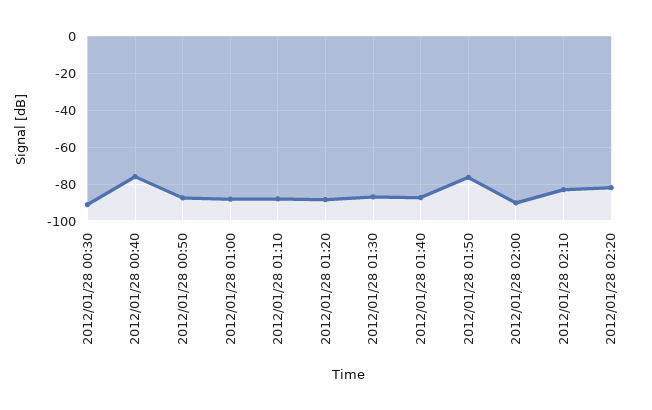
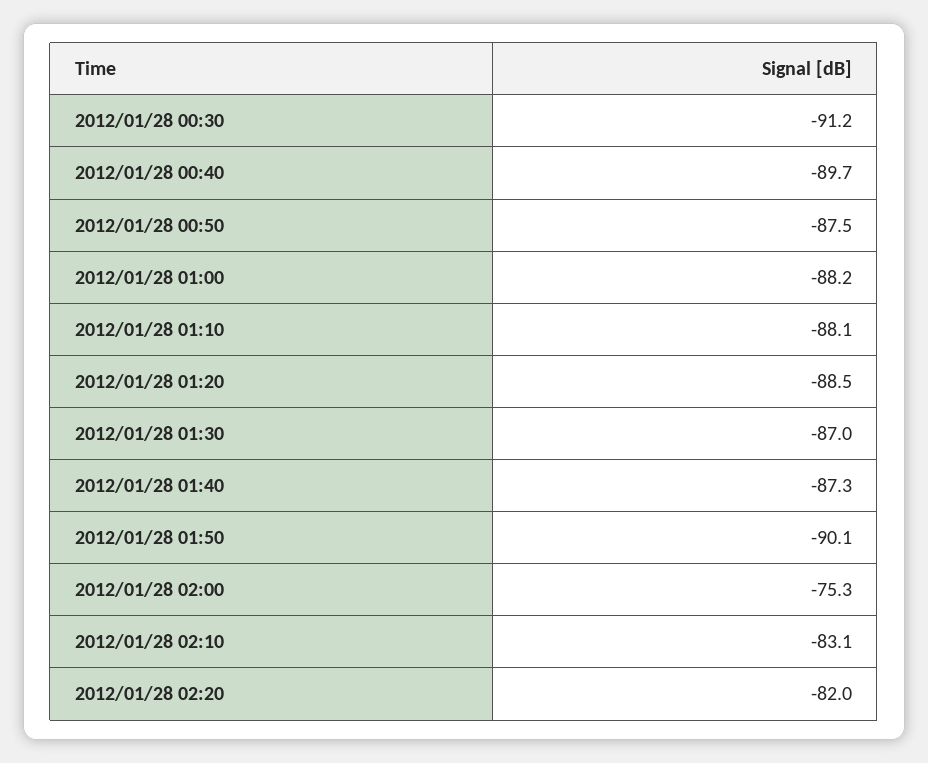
  {
    "2012/01/28 00:30": -91.2,
-   "2012/01/28 00:40": -75,
+   "2012/01/28 00:40": -89.7,
    "2012/01/28 00:50": -87.5,
    "2012/01/28 01:00": -88.2,
    "2012/01/28 01:10": -88.1,
    "2012/01/28 01:20": -88.5,
    "2012/01/28 01:30": -87,
    "2012/01/28 01:40": -87.3,
-   "2012/01/28 01:50": -75,
+   "2012/01/28 01:50": -90.1,
-   "2012/01/28 02:00": -90,
+   "2012/01/28 02:00": -75.3,
    "2012/01/28 02:10": -83.1,
    "2012/01/28 02:20": -82
  }

